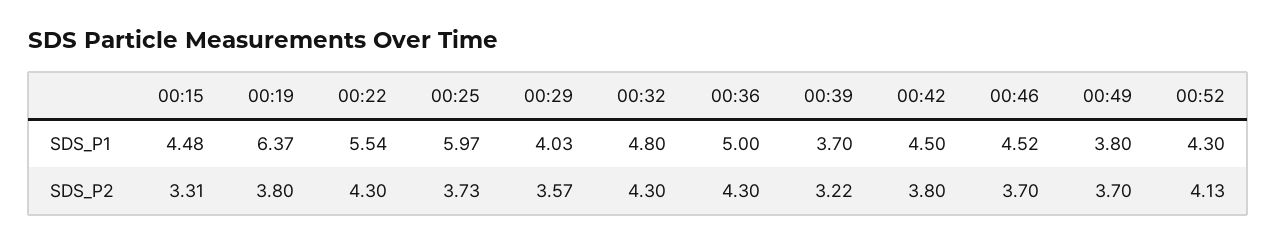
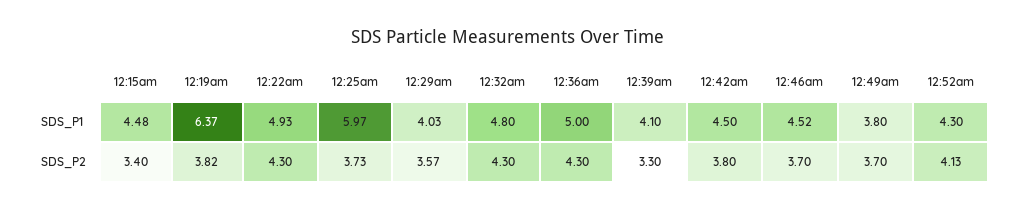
  {
    "00:15": {
      "SDS_P1": 4.48,
-     "SDS_P2": 3.31
+     "SDS_P2": 3.4
    },
    "00:19": {
      "SDS_P1": 6.37,
-     "SDS_P2": 3.8
+     "SDS_P2": 3.82
    },
    "00:22": {
-     "SDS_P1": 5.54,
+     "SDS_P1": 4.93,
      "SDS_P2": 4.3
    },
    "00:25": {
      "SDS_P1": 5.97,
      "SDS_P2": 3.73
    },
    "00:29": {
      "SDS_P1": 4.03,
      "SDS_P2": 3.57
    },
    "00:32": {
      "SDS_P1": 4.8,
      "SDS_P2": 4.3
    },
    "00:36": {
      "SDS_P1": 5,
      "SDS_P2": 4.3
    },
    "00:39": {
-     "SDS_P1": 3.7,
+     "SDS_P1": 4.1,
-     "SDS_P2": 3.22
+     "SDS_P2": 3.3
    },
    "00:42": {
      "SDS_P1": 4.5,
      "SDS_P2": 3.8
    },
    "00:46": {
      "SDS_P1": 4.52,
      "SDS_P2": 3.7
    },
    "00:49": {
      "SDS_P1": 3.8,
      "SDS_P2": 3.7
    },
    "00:52": {
      "SDS_P1": 4.3,
      "SDS_P2": 4.13
    }
  }

